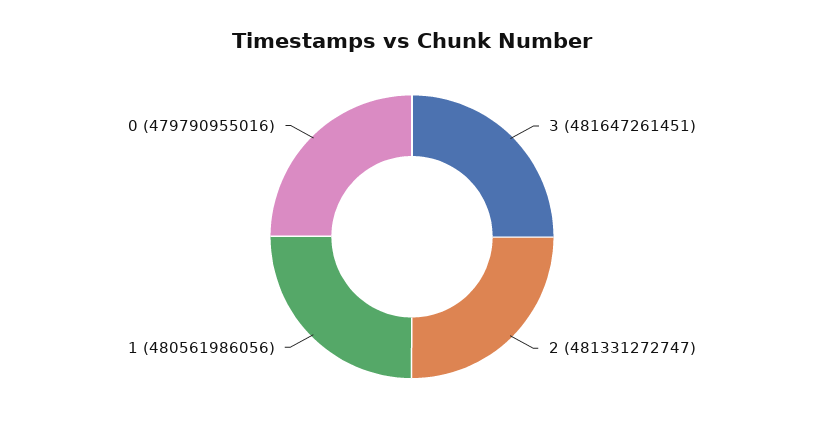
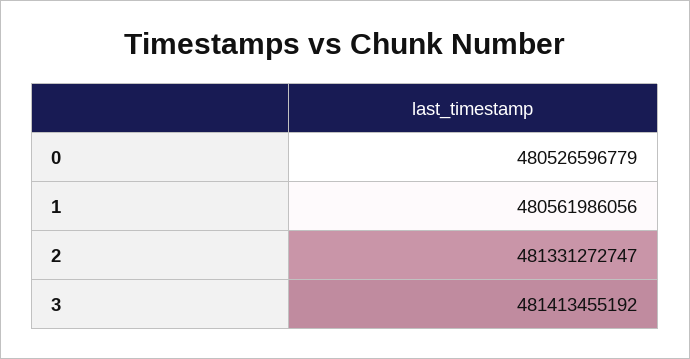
  {
-   "3": 481647261451,
+   "3": 481413455192,
    "2": 481331272747,
    "1": 480561986056,
-   "0": 479790955016
+   "0": 480526596779
  }

